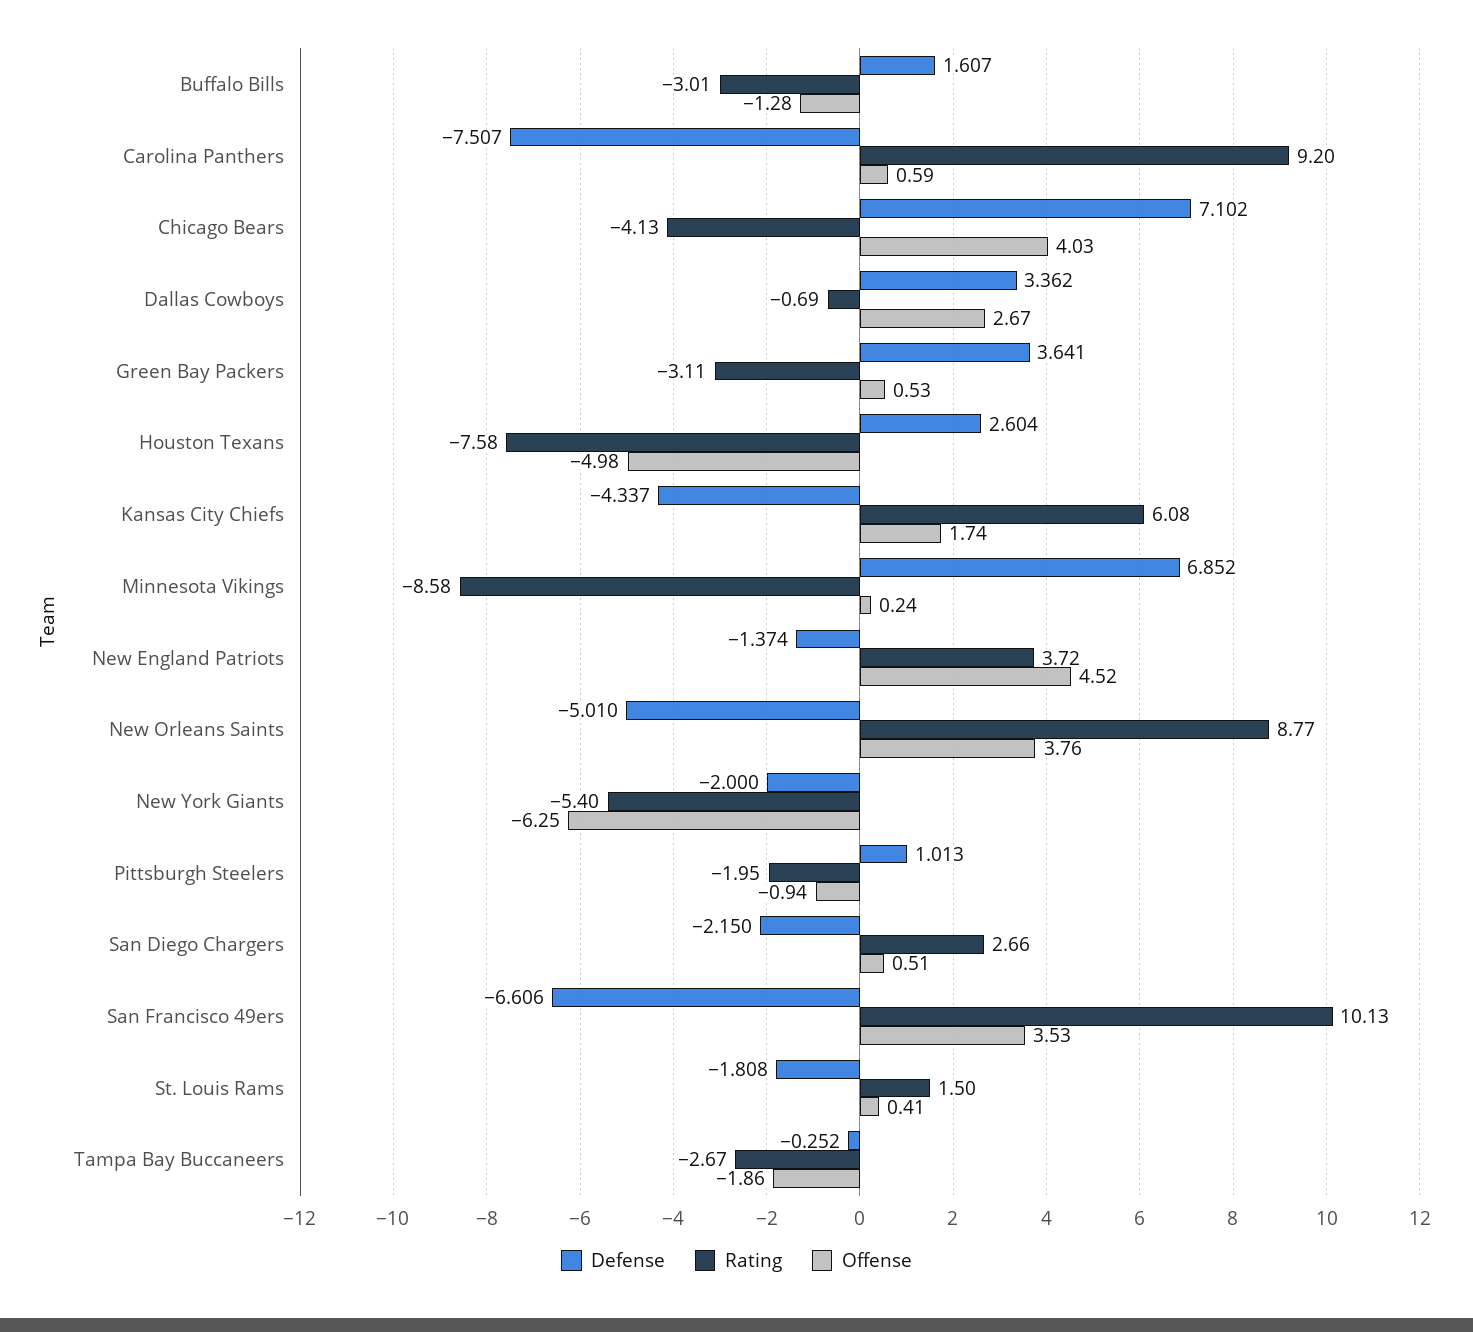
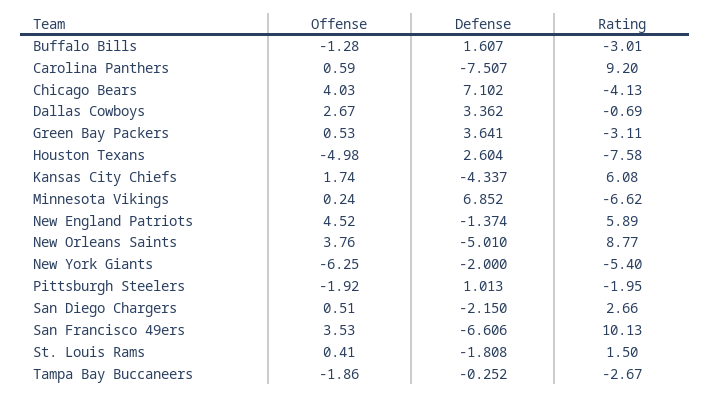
  {
    "Defense": {
      "Buffalo Bills": 1.607,
      "Carolina Panthers": -7.507,
      "Chicago Bears": 7.102,
      "Dallas Cowboys": 3.362,
      "Green Bay Packers": 3.641,
      "Houston Texans": 2.604,
      "Kansas City Chiefs": -4.337,
      "Minnesota Vikings": 6.852,
      "New England Patriots": -1.374,
      "New Orleans Saints": -5.01,
      "New York Giants": -2,
      "Pittsburgh Steelers": 1.013,
      "San Diego Chargers": -2.15,
      "San Francisco 49ers": -6.606,
      "St. Louis Rams": -1.808,
      "Tampa Bay Buccaneers": -0.252
    },
    "Rating": {
      "Buffalo Bills": -3.01,
      "Carolina Panthers": 9.2,
      "Chicago Bears": -4.13,
      "Dallas Cowboys": -0.69,
      "Green Bay Packers": -3.11,
      "Houston Texans": -7.58,
      "Kansas City Chiefs": 6.08,
-     "Minnesota Vikings": -8.58,
+     "Minnesota Vikings": -6.62,
-     "New England Patriots": 3.72,
+     "New England Patriots": 5.89,
      "New Orleans Saints": 8.77,
      "New York Giants": -5.4,
      "Pittsburgh Steelers": -1.95,
      "San Diego Chargers": 2.66,
      "San Francisco 49ers": 10.13,
      "St. Louis Rams": 1.5,
      "Tampa Bay Buccaneers": -2.67
    },
    "Offense": {
      "Buffalo Bills": -1.28,
      "Carolina Panthers": 0.59,
      "Chicago Bears": 4.03,
      "Dallas Cowboys": 2.67,
      "Green Bay Packers": 0.53,
      "Houston Texans": -4.98,
      "Kansas City Chiefs": 1.74,
      "Minnesota Vikings": 0.24,
      "New England Patriots": 4.52,
      "New Orleans Saints": 3.76,
      "New York Giants": -6.25,
-     "Pittsburgh Steelers": -0.94,
+     "Pittsburgh Steelers": -1.92,
      "San Diego Chargers": 0.51,
      "San Francisco 49ers": 3.53,
      "St. Louis Rams": 0.41,
      "Tampa Bay Buccaneers": -1.86
    }
  }

